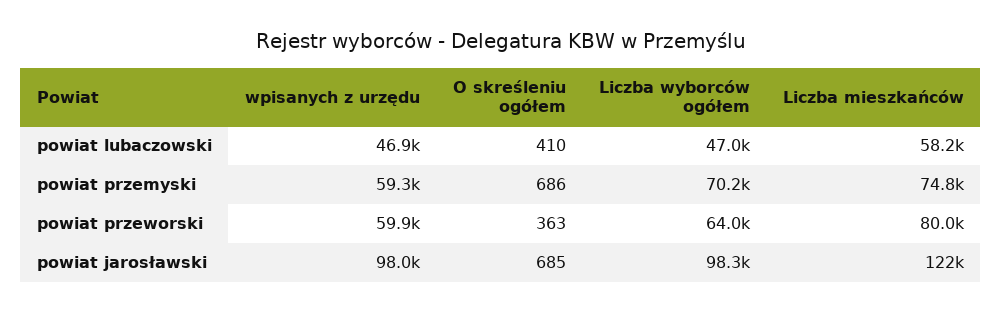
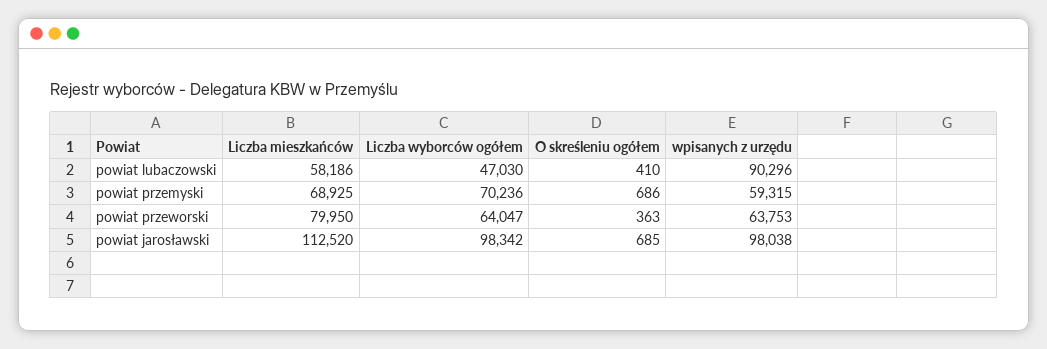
  {
    "wpisanych z urzędu": {
-     "powiat lubaczowski": 46900,
+     "powiat lubaczowski": 90296,
      "powiat przemyski": 59315,
-     "powiat przeworski": 59900,
+     "powiat przeworski": 63753,
      "powiat jarosławski": 98038
    },
    "O skreśleniu ogółem": {
      "powiat lubaczowski": 410,
      "powiat przemyski": 686,
      "powiat przeworski": 363,
      "powiat jarosławski": 685
    },
    "Liczba wyborców ogółem": {
      "powiat lubaczowski": 47030,
      "powiat przemyski": 70236,
      "powiat przeworski": 64047,
      "powiat jarosławski": 98342
    },
    "Liczba mieszkańców": {
      "powiat lubaczowski": 58186,
-     "powiat przemyski": 74800,
+     "powiat przemyski": 68925,
      "powiat przeworski": 79950,
-     "powiat jarosławski": 122000
+     "powiat jarosławski": 112520
    }
  }

